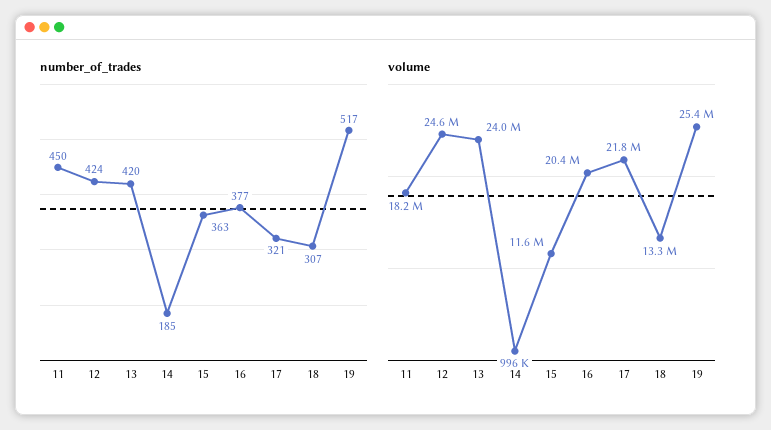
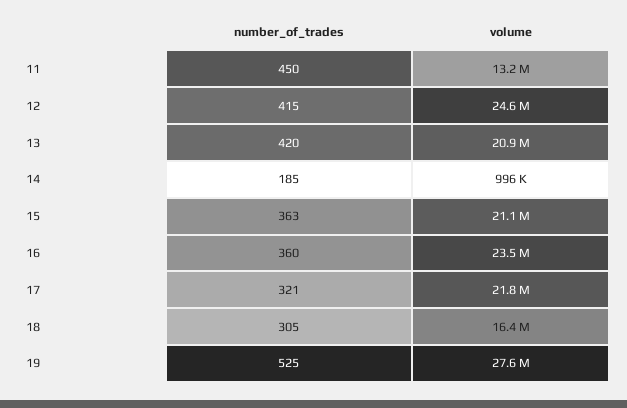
  {
    "number_of_trades": {
      "11": 450,
-     "12": 424,
+     "12": 415,
      "13": 420,
      "14": 185,
      "15": 363,
-     "16": 377,
+     "16": 360,
      "17": 321,
-     "18": 307,
+     "18": 305,
-     "19": 517
+     "19": 525
    },
    "volume": {
-     "11": 18200000,
+     "11": 13200000,
      "12": 24600000,
-     "13": 24000000,
+     "13": 20900000,
      "14": 996000,
-     "15": 11600000,
+     "15": 21100000,
-     "16": 20400000,
+     "16": 23500000,
      "17": 21800000,
-     "18": 13300000,
+     "18": 16400000,
-     "19": 25400000
+     "19": 27600000
    }
  }

